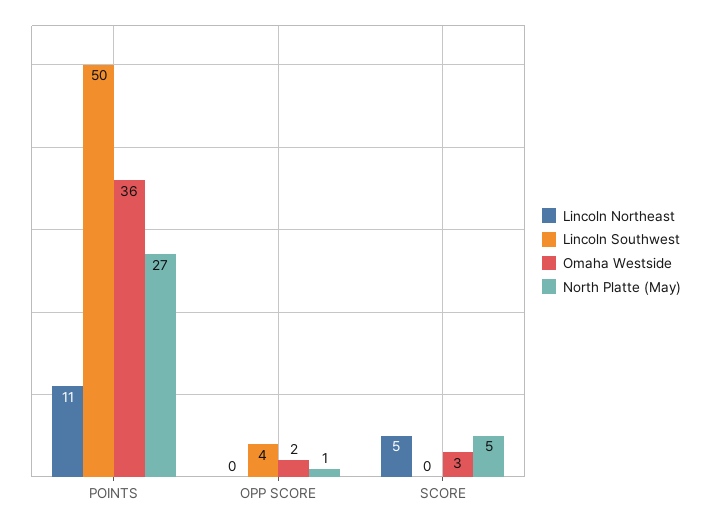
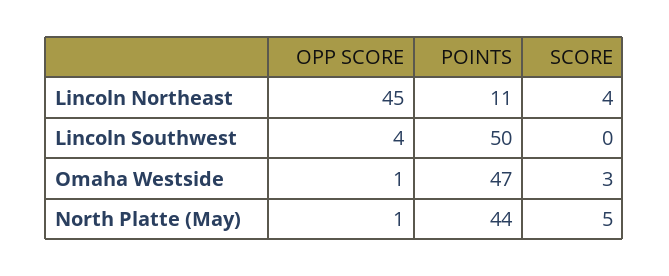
  {
    "Lincoln Northeast": {
      "POINTS": 11,
-     "OPP SCORE": 0,
+     "OPP SCORE": 45,
-     "SCORE": 5
+     "SCORE": 4
    },
    "Lincoln Southwest": {
      "POINTS": 50,
      "OPP SCORE": 4,
      "SCORE": 0
    },
    "Omaha Westside": {
-     "POINTS": 36,
+     "POINTS": 47,
-     "OPP SCORE": 2,
+     "OPP SCORE": 1,
      "SCORE": 3
    },
    "North Platte (May)": {
-     "POINTS": 27,
+     "POINTS": 44,
      "OPP SCORE": 1,
      "SCORE": 5
    }
  }

